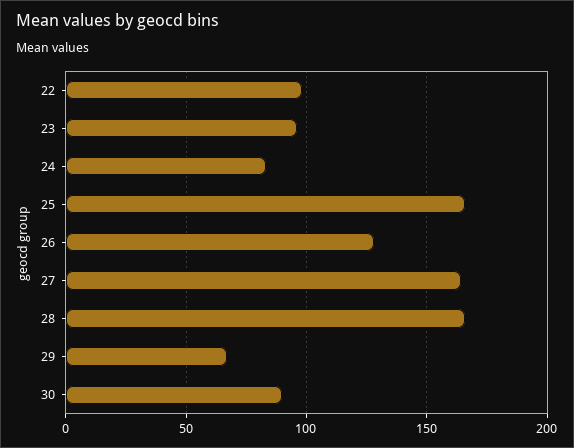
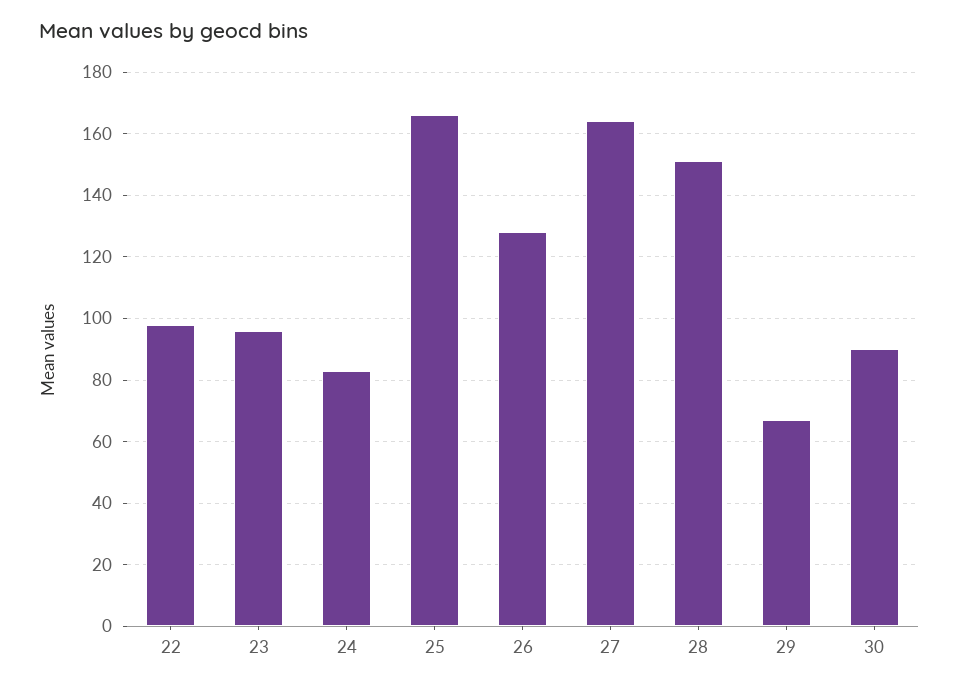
  {
    "22": 100,
    "23": 95,
    "24": 85,
    "25": 165,
    "26": 130,
    "27": 165,
-   "28": 165,
+   "28": 150,
    "29": 65,
    "30": 90
  }

